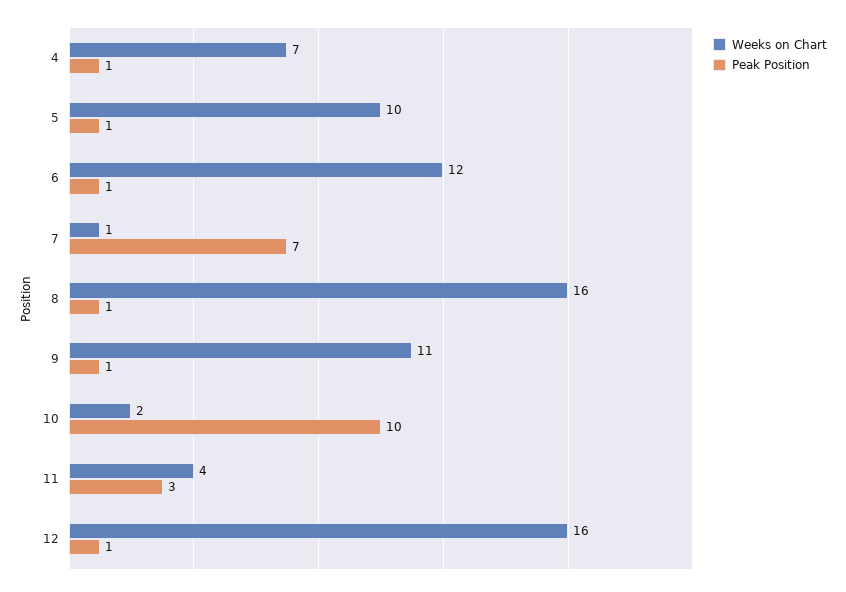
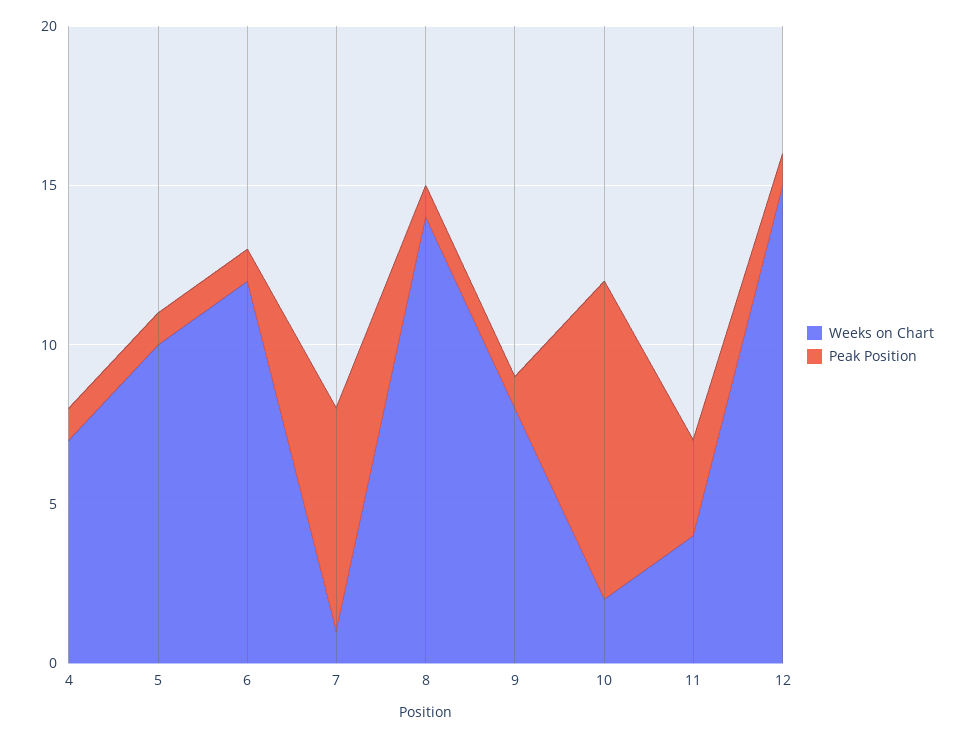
  {
    "Weeks on Chart": {
      "4": 7,
      "5": 10,
      "6": 12,
      "7": 1,
-     "8": 16,
+     "8": 14,
-     "9": 11,
+     "9": 8,
      "10": 2,
      "11": 4,
-     "12": 16
+     "12": 15
    },
    "Peak Position": {
      "4": 1,
      "5": 1,
      "6": 1,
      "7": 7,
      "8": 1,
      "9": 1,
      "10": 10,
      "11": 3,
      "12": 1
    }
  }

